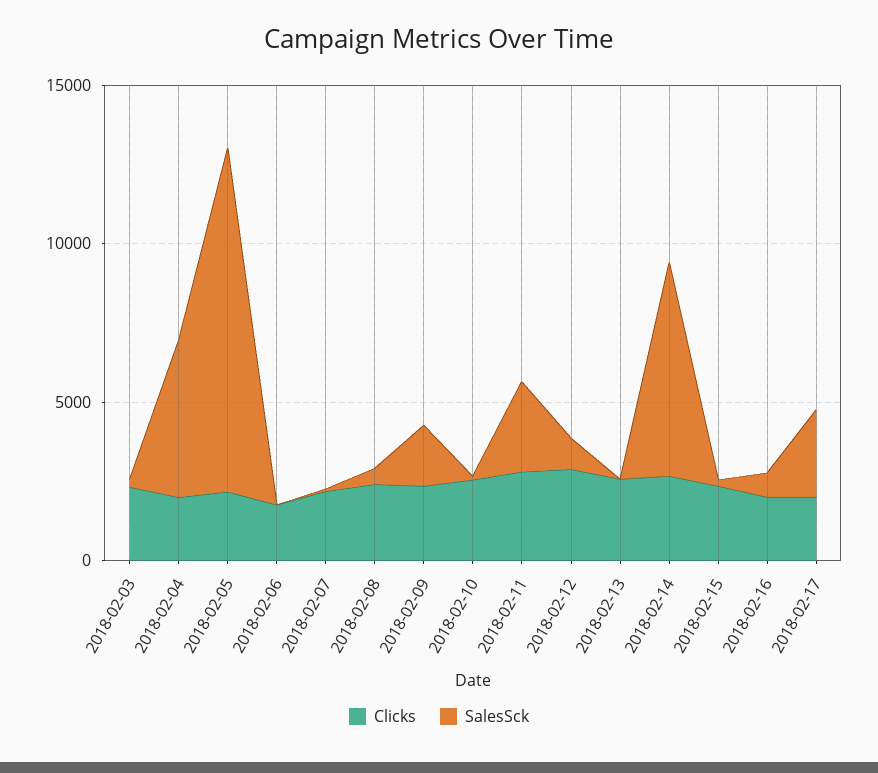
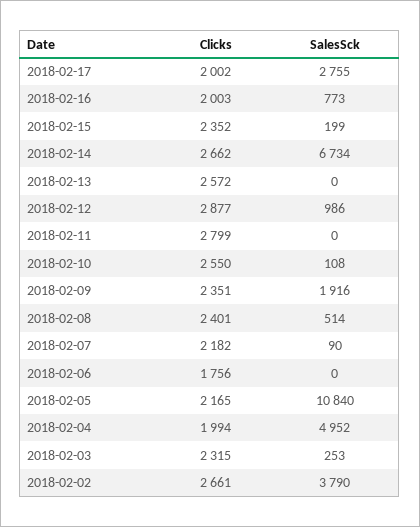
  {
    "Clicks": {
      "2018-02-03": 2315,
      "2018-02-04": 1994,
      "2018-02-05": 2165,
      "2018-02-06": 1756,
      "2018-02-07": 2182,
      "2018-02-08": 2401,
      "2018-02-09": 2351,
      "2018-02-10": 2550,
      "2018-02-11": 2799,
      "2018-02-12": 2877,
      "2018-02-13": 2572,
      "2018-02-14": 2662,
      "2018-02-15": 2352,
      "2018-02-16": 2003,
-     "2018-02-17": 2002
+     "2018-02-17": 2002,
+     "2018-02-02": 2661
    },
    "SalesSck": {
      "2018-02-03": 253,
      "2018-02-04": 4952,
      "2018-02-05": 10840,
      "2018-02-06": 0,
      "2018-02-07": 90,
      "2018-02-08": 514,
      "2018-02-09": 1916,
      "2018-02-10": 108,
-     "2018-02-11": 3000,
+     "2018-02-11": 0,
      "2018-02-12": 986,
      "2018-02-13": 0,
      "2018-02-14": 6734,
      "2018-02-15": 199,
      "2018-02-16": 773,
-     "2018-02-17": 2755
+     "2018-02-17": 2755,
+     "2018-02-02": 3790
    }
  }

